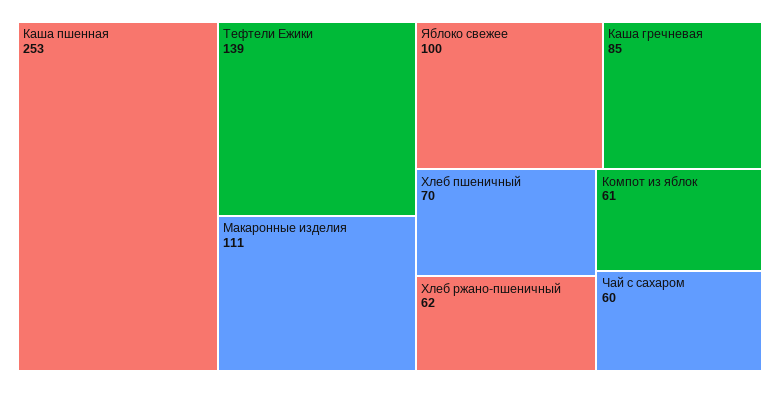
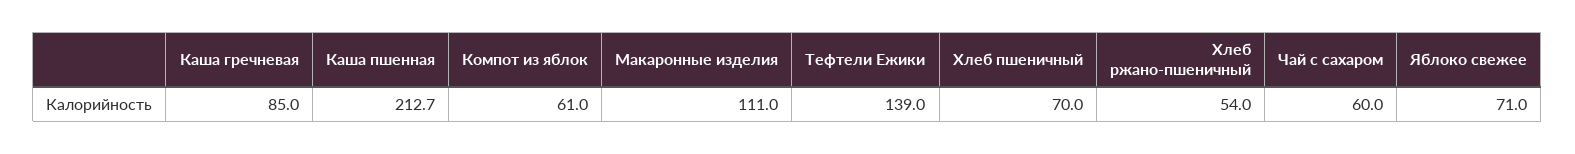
  {
-   "Каша пшенная": 253,
+   "Каша пшенная": 212.7,
    "Тефтели Ежики": 139,
    "Макаронные изделия": 111,
-   "Яблоко свежее": 100,
+   "Яблоко свежее": 71,
    "Каша гречневая": 85,
    "Хлеб пшеничный": 70,
-   "Хлеб ржано-пшеничный": 62,
+   "Хлеб ржано-пшеничный": 54,
    "Компот из яблок": 61,
    "Чай с сахаром": 60
  }

